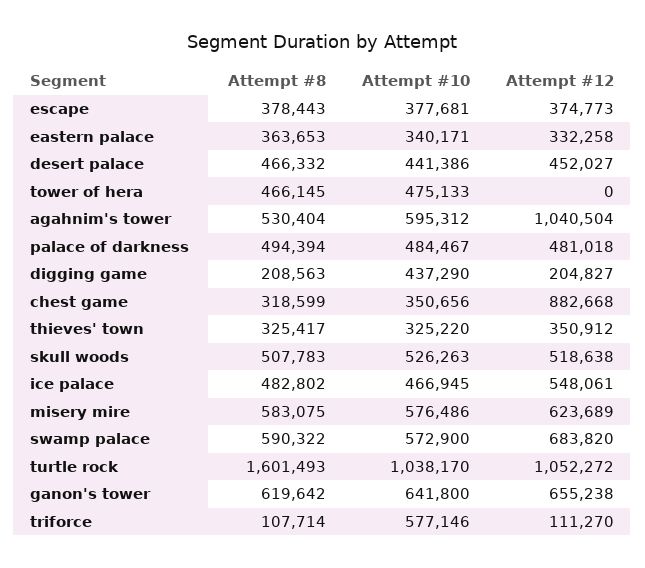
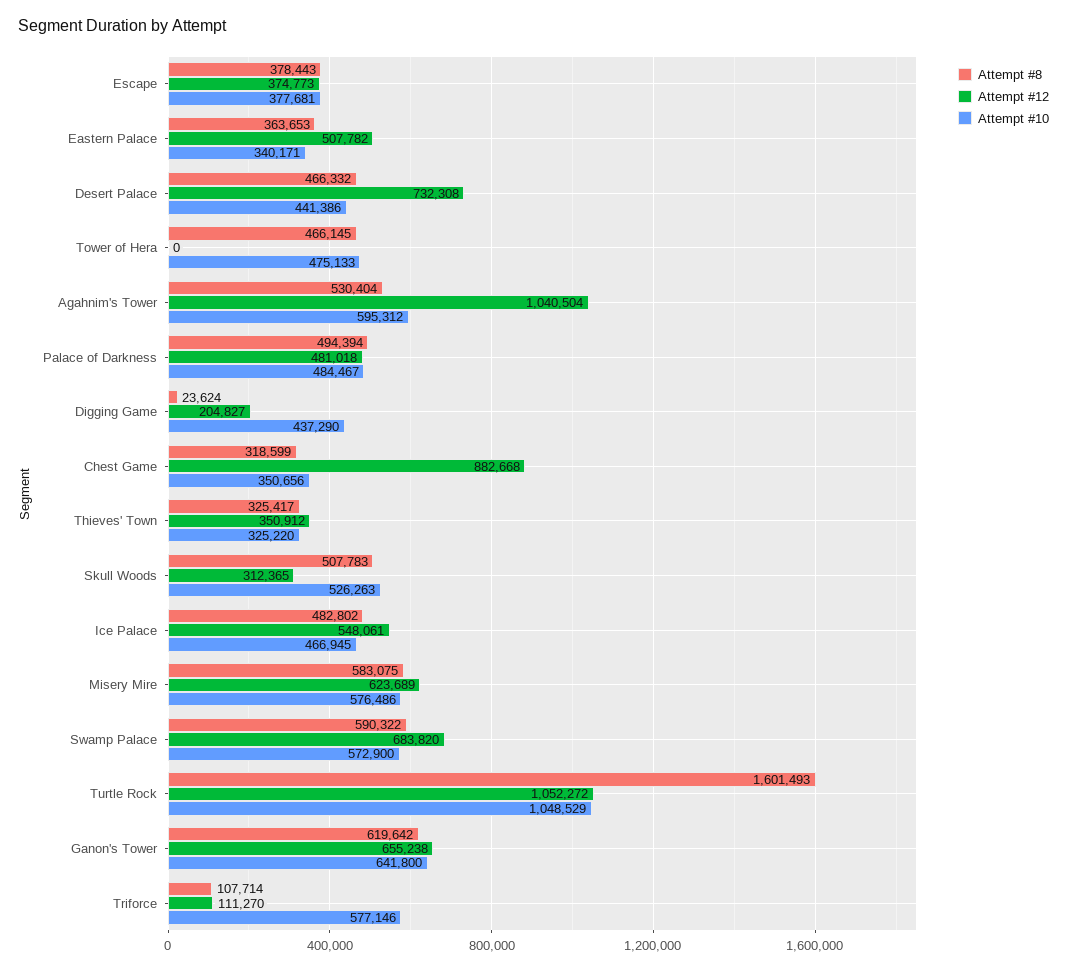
  {
    "Attempt #8": {
      "escape": 378443,
      "eastern palace": 363653,
      "desert palace": 466332,
      "tower of hera": 466145,
      "agahnim's tower": 530404,
      "palace of darkness": 494394,
-     "digging game": 208563,
+     "digging game": 23624,
      "chest game": 318599,
      "thieves' town": 325417,
      "skull woods": 507783,
      "ice palace": 482802,
      "misery mire": 583075,
      "swamp palace": 590322,
      "turtle rock": 1601493,
      "ganon's tower": 619642,
      "triforce": 107714
    },
    "Attempt #10": {
      "escape": 377681,
      "eastern palace": 340171,
      "desert palace": 441386,
      "tower of hera": 475133,
      "agahnim's tower": 595312,
      "palace of darkness": 484467,
      "digging game": 437290,
      "chest game": 350656,
      "thieves' town": 325220,
      "skull woods": 526263,
      "ice palace": 466945,
      "misery mire": 576486,
      "swamp palace": 572900,
-     "turtle rock": 1038170,
+     "turtle rock": 1048529,
      "ganon's tower": 641800,
      "triforce": 577146
    },
    "Attempt #12": {
      "escape": 374773,
-     "eastern palace": 332258,
+     "eastern palace": 507782,
-     "desert palace": 452027,
+     "desert palace": 732308,
      "tower of hera": 0,
      "agahnim's tower": 1040504,
      "palace of darkness": 481018,
      "digging game": 204827,
      "chest game": 882668,
      "thieves' town": 350912,
-     "skull woods": 518638,
+     "skull woods": 312365,
      "ice palace": 548061,
      "misery mire": 623689,
      "swamp palace": 683820,
      "turtle rock": 1052272,
      "ganon's tower": 655238,
      "triforce": 111270
    }
  }

